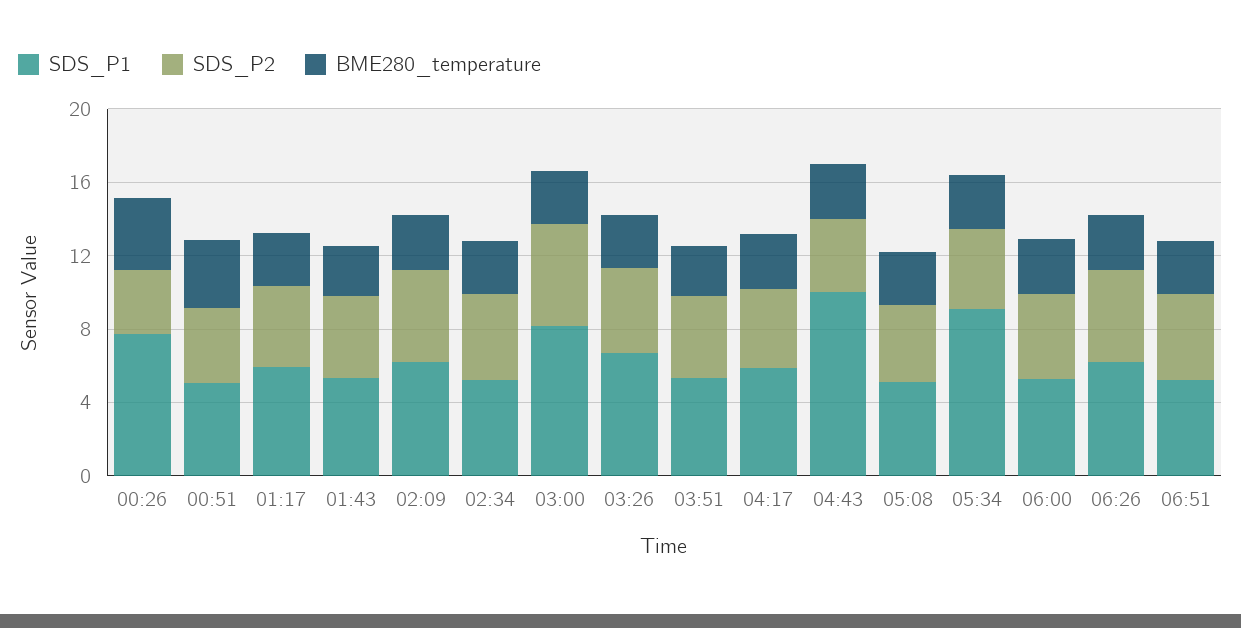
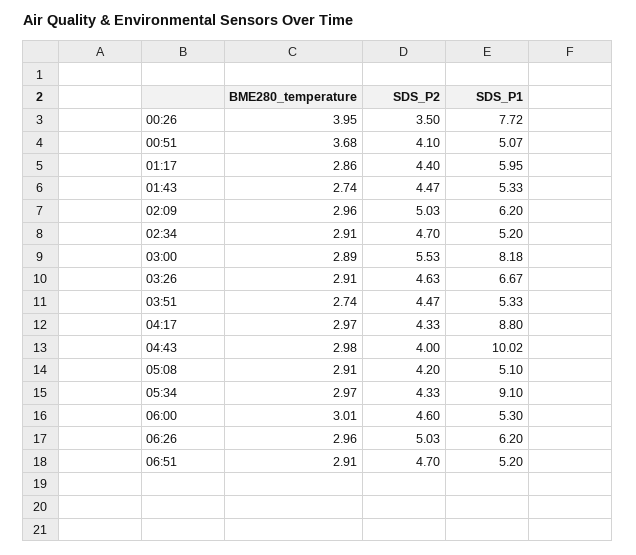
  {
    "SDS_P1": {
      "00:26": 7.72,
      "00:51": 5.07,
      "01:17": 5.95,
      "01:43": 5.33,
      "02:09": 6.2,
      "02:34": 5.2,
      "03:00": 8.18,
      "03:26": 6.67,
      "03:51": 5.33,
-     "04:17": 6,
+     "04:17": 8.8,
      "04:43": 10.02,
      "05:08": 5.1,
      "05:34": 9.1,
      "06:00": 5.3,
      "06:26": 6.2,
      "06:51": 5.2
    },
    "SDS_P2": {
      "00:26": 3.5,
      "00:51": 4.1,
      "01:17": 4.4,
      "01:43": 4.47,
      "02:09": 5.03,
      "02:34": 4.7,
      "03:00": 5.53,
      "03:26": 4.63,
      "03:51": 4.47,
      "04:17": 4.33,
      "04:43": 4,
      "05:08": 4.2,
      "05:34": 4.33,
      "06:00": 4.6,
      "06:26": 5.03,
      "06:51": 4.7
    },
    "BME280_temperature": {
      "00:26": 3.95,
      "00:51": 3.68,
      "01:17": 2.86,
      "01:43": 2.74,
      "02:09": 2.96,
      "02:34": 2.91,
      "03:00": 2.89,
      "03:26": 2.91,
      "03:51": 2.74,
      "04:17": 2.97,
      "04:43": 2.98,
      "05:08": 2.91,
      "05:34": 2.97,
      "06:00": 3.01,
      "06:26": 2.96,
      "06:51": 2.91
    }
  }

